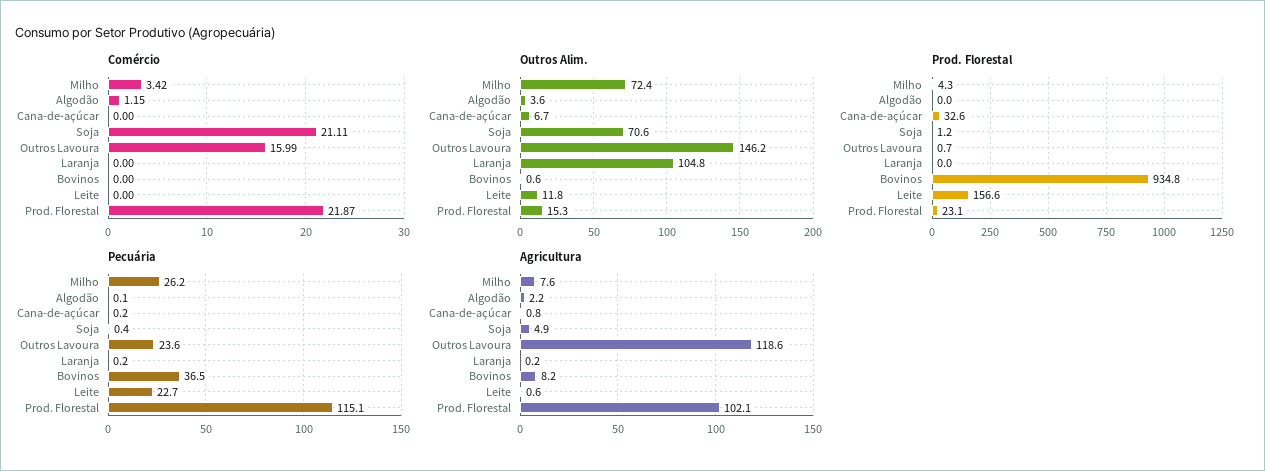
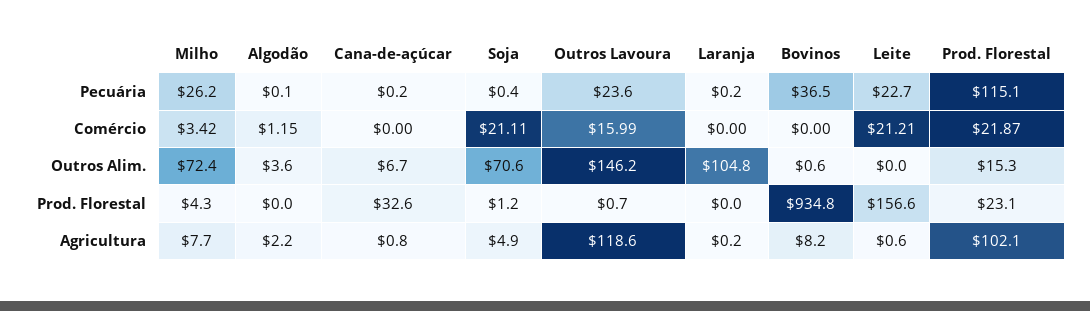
  {
    "Comércio": {
      "Milho": 3.42,
      "Algodão": 1.15,
      "Cana-de-açúcar": 0,
      "Soja": 21.11,
      "Outros Lavoura": 15.99,
      "Laranja": 0,
      "Bovinos": 0,
-     "Leite": 0,
+     "Leite": 21.21,
      "Prod. Florestal": 21.87
    },
    "Outros Alim.": {
      "Milho": 72.4,
      "Algodão": 3.6,
      "Cana-de-açúcar": 6.7,
      "Soja": 70.6,
      "Outros Lavoura": 146.2,
      "Laranja": 104.8,
      "Bovinos": 0.6,
-     "Leite": 11.8,
+     "Leite": 0,
      "Prod. Florestal": 15.3
    },
    "Prod. Florestal": {
      "Milho": 4.3,
      "Algodão": 0,
      "Cana-de-açúcar": 32.6,
      "Soja": 1.2,
      "Outros Lavoura": 0.7,
      "Laranja": 0,
      "Bovinos": 934.8,
      "Leite": 156.6,
      "Prod. Florestal": 23.1
    },
    "Pecuária": {
      "Milho": 26.2,
      "Algodão": 0.1,
      "Cana-de-açúcar": 0.2,
      "Soja": 0.4,
      "Outros Lavoura": 23.6,
      "Laranja": 0.2,
      "Bovinos": 36.5,
      "Leite": 22.7,
      "Prod. Florestal": 115.1
    },
    "Agricultura": {
-     "Milho": 7.6,
+     "Milho": 7.7,
      "Algodão": 2.2,
      "Cana-de-açúcar": 0.8,
      "Soja": 4.9,
      "Outros Lavoura": 118.6,
      "Laranja": 0.2,
      "Bovinos": 8.2,
      "Leite": 0.6,
      "Prod. Florestal": 102.1
    }
  }

